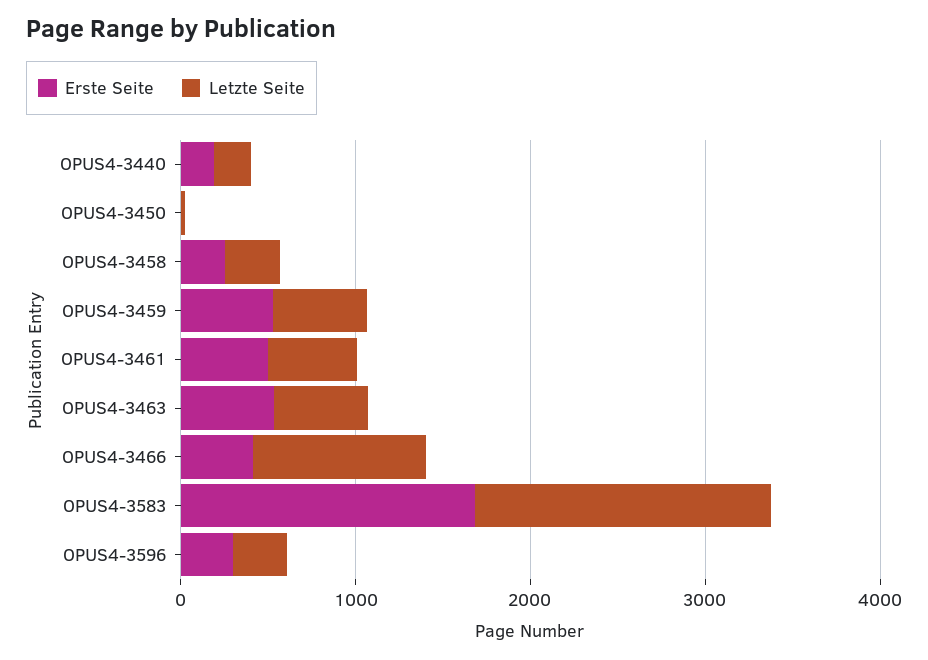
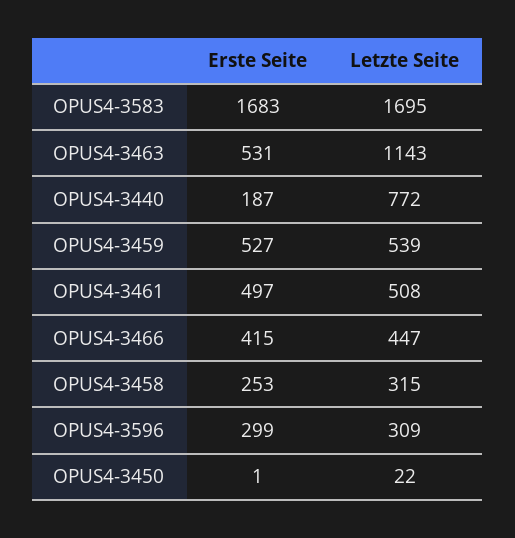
  {
    "Erste Seite": {
      "OPUS4-3440": 187,
      "OPUS4-3450": 1,
      "OPUS4-3458": 253,
      "OPUS4-3459": 527,
      "OPUS4-3461": 497,
      "OPUS4-3463": 531,
      "OPUS4-3466": 415,
      "OPUS4-3583": 1683,
      "OPUS4-3596": 299
    },
    "Letzte Seite": {
-     "OPUS4-3440": 200,
+     "OPUS4-3440": 772,
      "OPUS4-3450": 22,
      "OPUS4-3458": 315,
      "OPUS4-3459": 539,
      "OPUS4-3461": 508,
-     "OPUS4-3463": 600,
+     "OPUS4-3463": 1143,
-     "OPUS4-3466": 1000,
+     "OPUS4-3466": 447,
      "OPUS4-3583": 1695,
      "OPUS4-3596": 309
    }
  }

